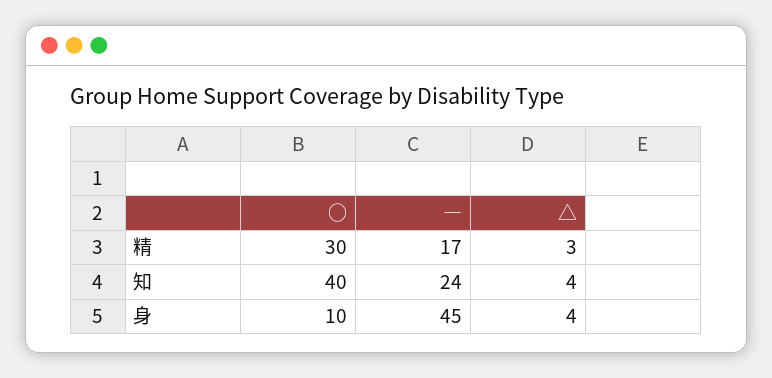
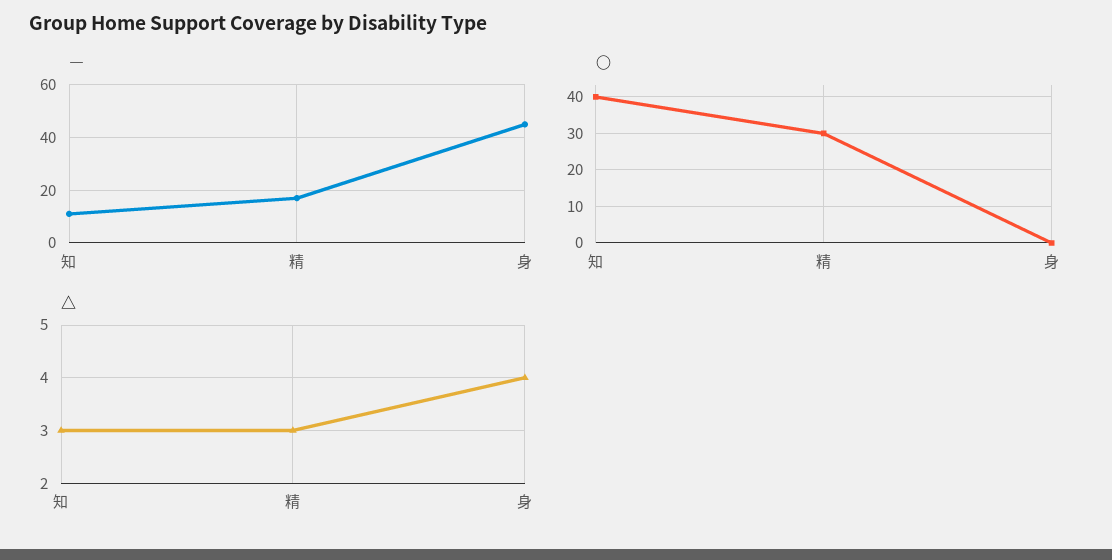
  {
    "○": {
      "精": 30,
      "知": 40,
-     "身": 10
+     "身": 0
    },
    "―": {
      "精": 17,
-     "知": 24,
+     "知": 10,
      "身": 45
    },
    "△": {
      "精": 3,
-     "知": 4,
+     "知": 3,
      "身": 4
    }
  }

